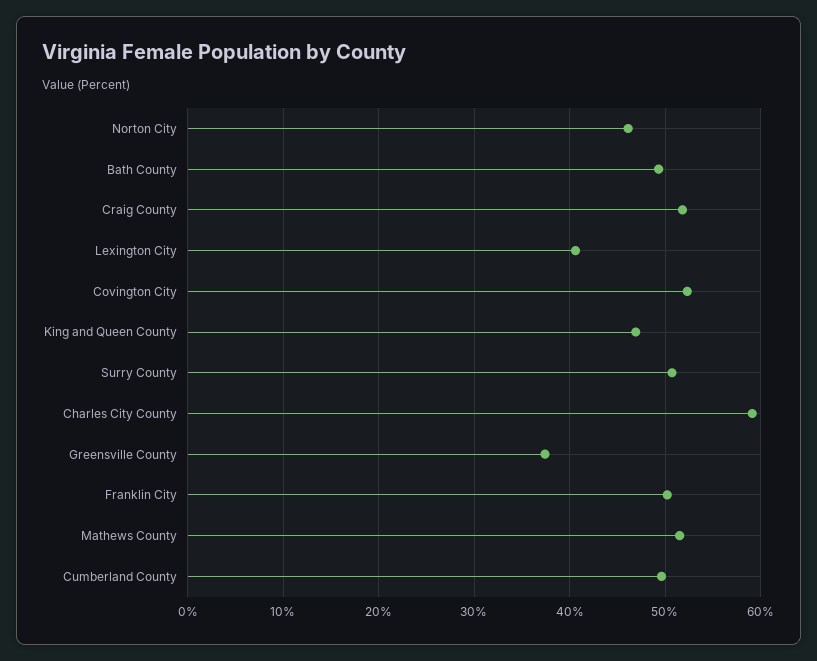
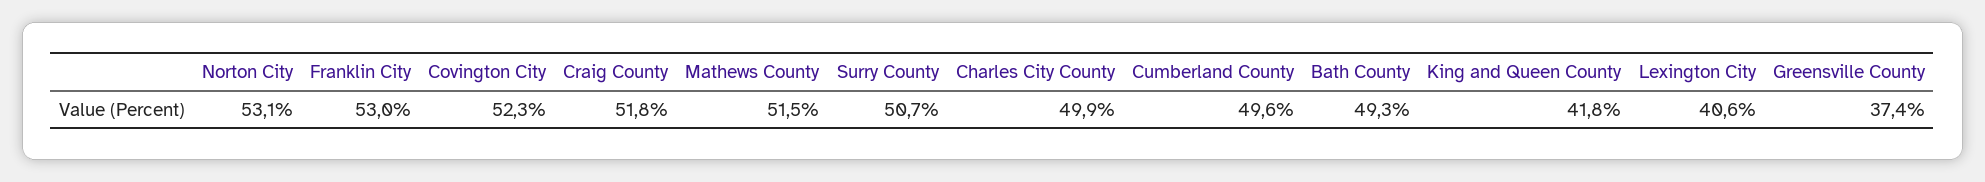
  {
-   "Norton City": 46,
+   "Norton City": 53.1,
    "Bath County": 49.3,
    "Craig County": 51.8,
    "Lexington City": 40.6,
    "Covington City": 52.3,
-   "King and Queen County": 47,
+   "King and Queen County": 41.8,
    "Surry County": 50.7,
-   "Charles City County": 59,
+   "Charles City County": 49.9,
    "Greensville County": 37.4,
-   "Franklin City": 50,
+   "Franklin City": 53,
    "Mathews County": 51.5,
    "Cumberland County": 49.6
  }

